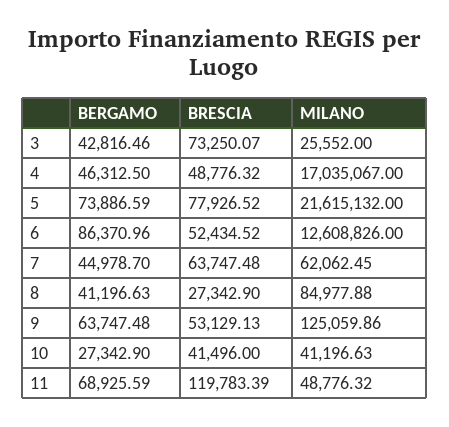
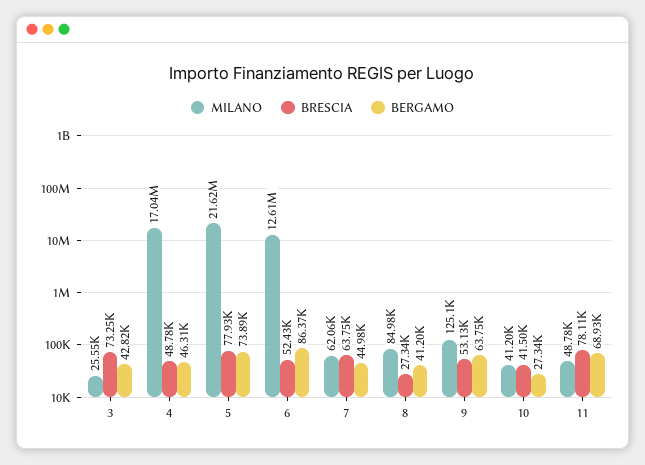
  {
    "BERGAMO": {
      "3": 42816.46,
      "4": 46312.5,
      "5": 73886.59,
      "6": 86370.96,
      "7": 44978.7,
      "8": 41196.63,
      "9": 63747.48,
      "10": 27342.9,
      "11": 68925.59
    },
    "BRESCIA": {
      "3": 73250.07,
      "4": 48776.32,
      "5": 77926.52,
      "6": 52434.52,
      "7": 63747.48,
      "8": 27342.9,
      "9": 53129.13,
      "10": 41496,
-     "11": 119783.39
+     "11": 78110
    },
    "MILANO": {
      "3": 25552,
      "4": 17035067,
      "5": 21615132,
      "6": 12608826,
      "7": 62062.45,
      "8": 84977.88,
      "9": 125059.86,
      "10": 41196.63,
      "11": 48776.32
    }
  }

